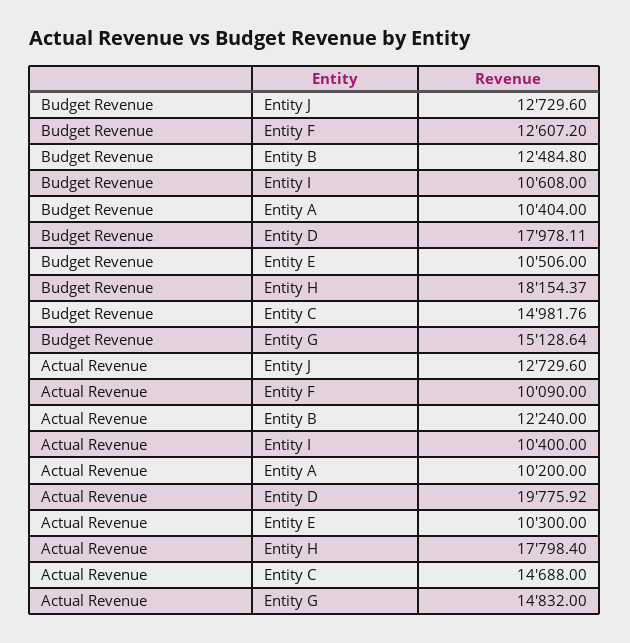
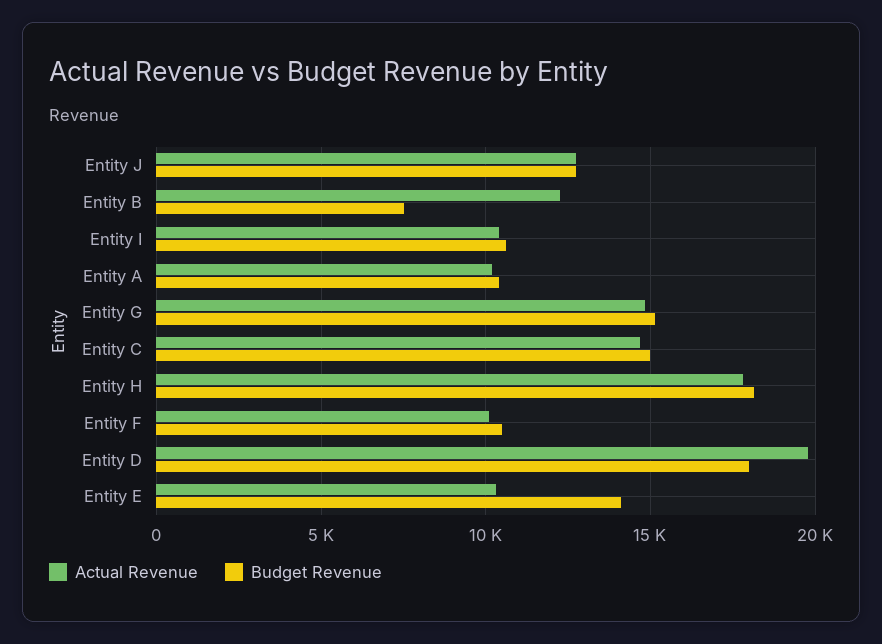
  {
    "Budget Revenue": {
      "Entity J": 12729.6,
-     "Entity F": 12607.2,
+     "Entity F": 10500,
-     "Entity B": 12484.8,
+     "Entity B": 7500,
      "Entity I": 10608,
      "Entity A": 10404,
      "Entity D": 17978.11,
-     "Entity E": 10506,
+     "Entity E": 14000,
      "Entity H": 18154.37,
      "Entity C": 14981.76,
      "Entity G": 15128.64
    },
    "Actual Revenue": {
      "Entity J": 12729.6,
      "Entity F": 10090,
      "Entity B": 12240,
      "Entity I": 10400,
      "Entity A": 10200,
      "Entity D": 19775.92,
      "Entity E": 10300,
      "Entity H": 17798.4,
      "Entity C": 14688,
      "Entity G": 14832
    }
  }

